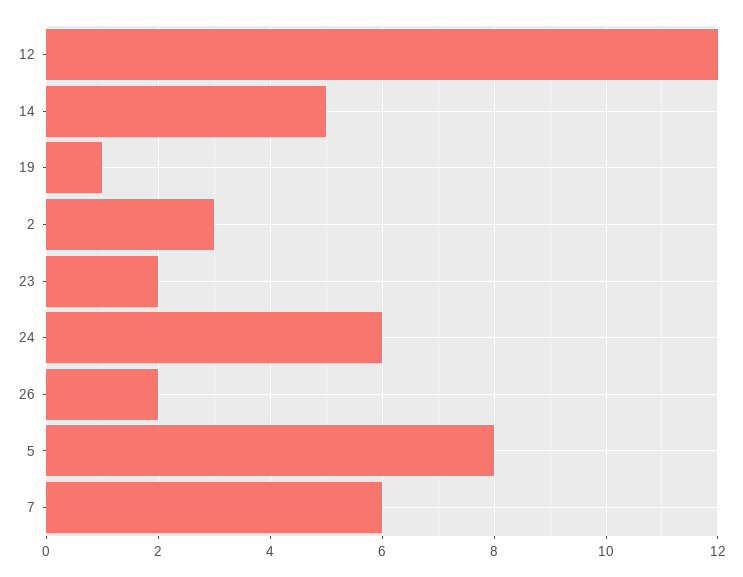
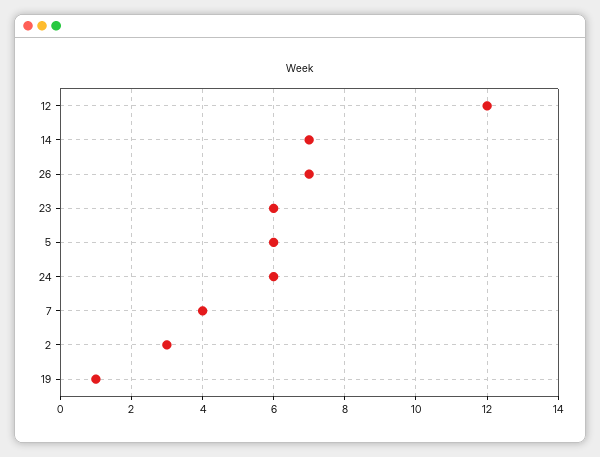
  {
    "12": 12,
-   "14": 5,
+   "14": 7,
    "19": 1,
    "2": 3,
-   "23": 2,
+   "23": 6,
    "24": 6,
-   "26": 2,
+   "26": 7,
-   "5": 8,
+   "5": 6,
-   "7": 6
+   "7": 4
  }

